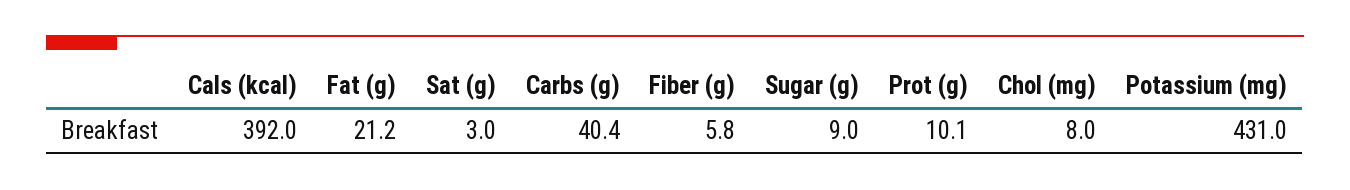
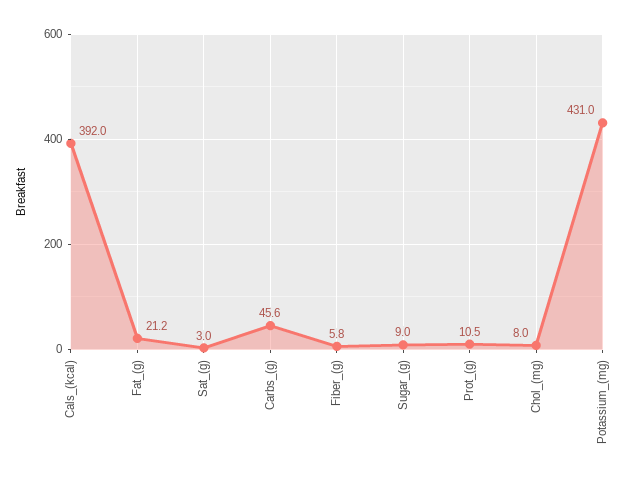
  {
    "Cals (kcal)": 392,
    "Fat (g)": 21.2,
    "Sat (g)": 3,
-   "Carbs (g)": 40.4,
+   "Carbs (g)": 45.6,
    "Fiber (g)": 5.8,
    "Sugar (g)": 9,
-   "Prot (g)": 10.1,
+   "Prot (g)": 10.5,
    "Chol (mg)": 8,
    "Potassium (mg)": 431
  }

